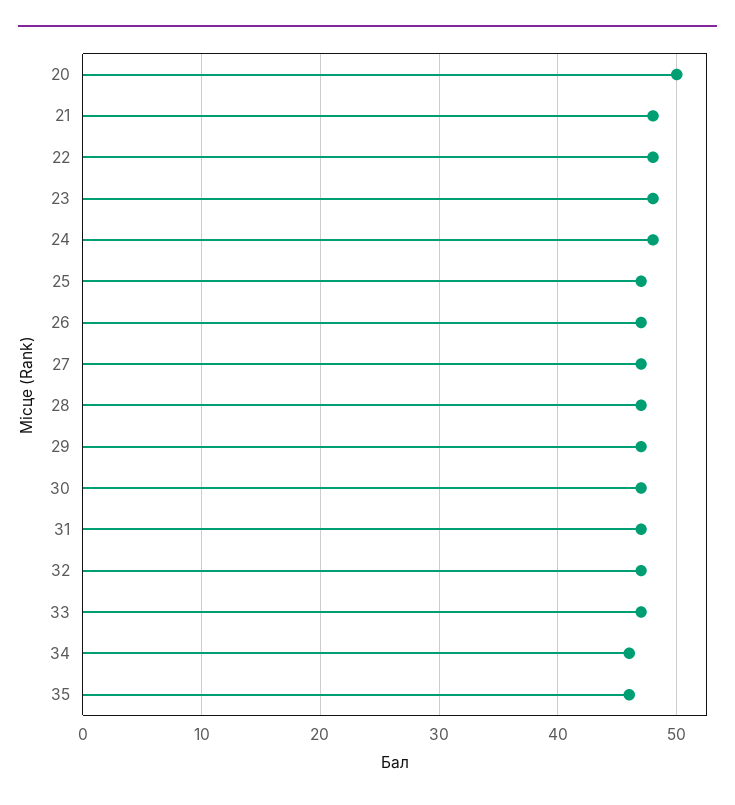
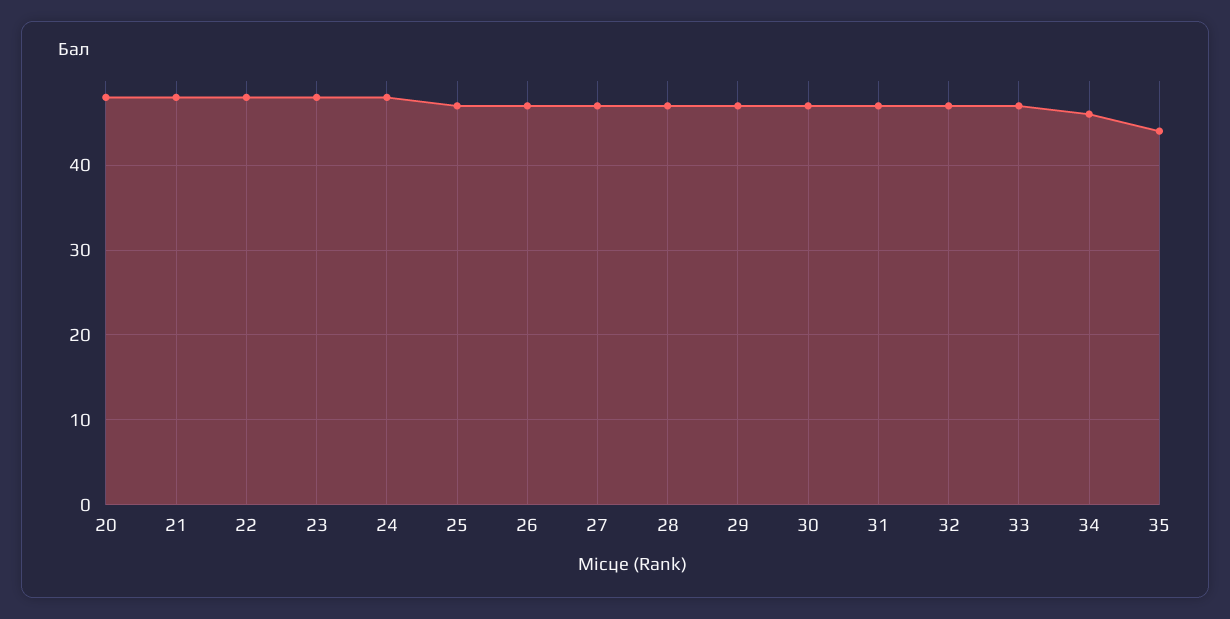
  {
-   "20": 50,
+   "20": 48,
    "21": 48,
    "22": 48,
    "23": 48,
    "24": 48,
    "25": 47,
    "26": 47,
    "27": 47,
    "28": 47,
    "29": 47,
    "30": 47,
    "31": 47,
    "32": 47,
    "33": 47,
    "34": 46,
-   "35": 46
+   "35": 44
  }

